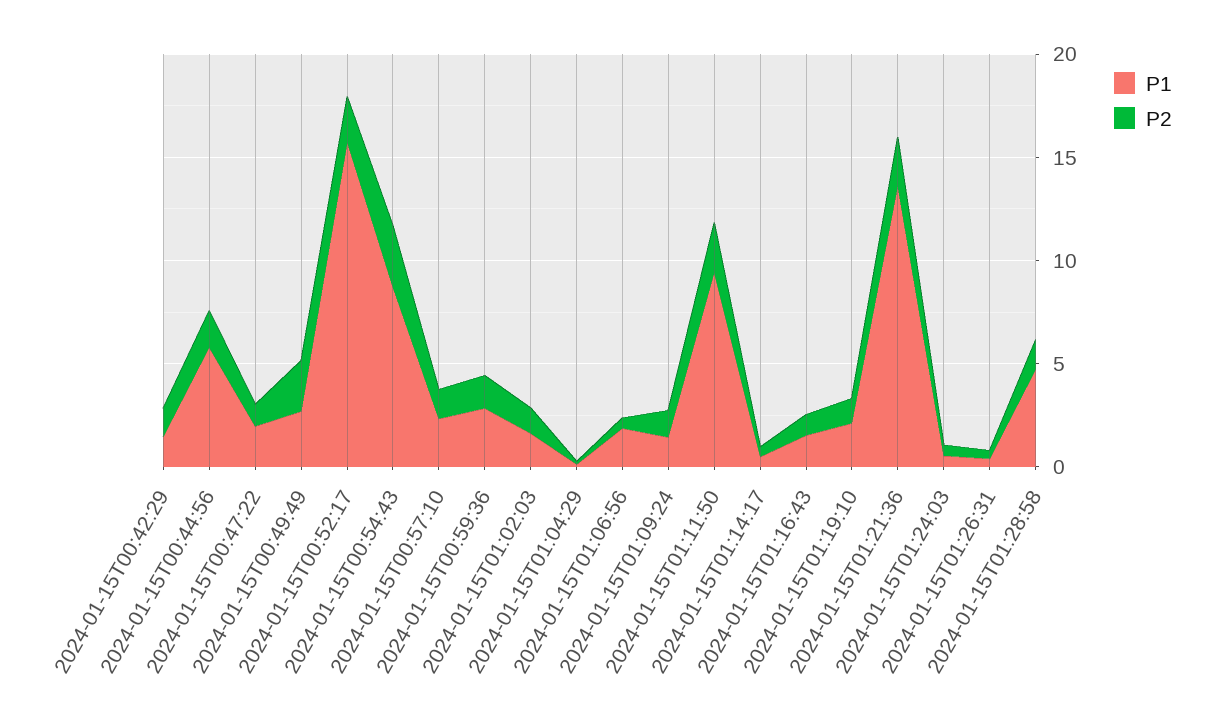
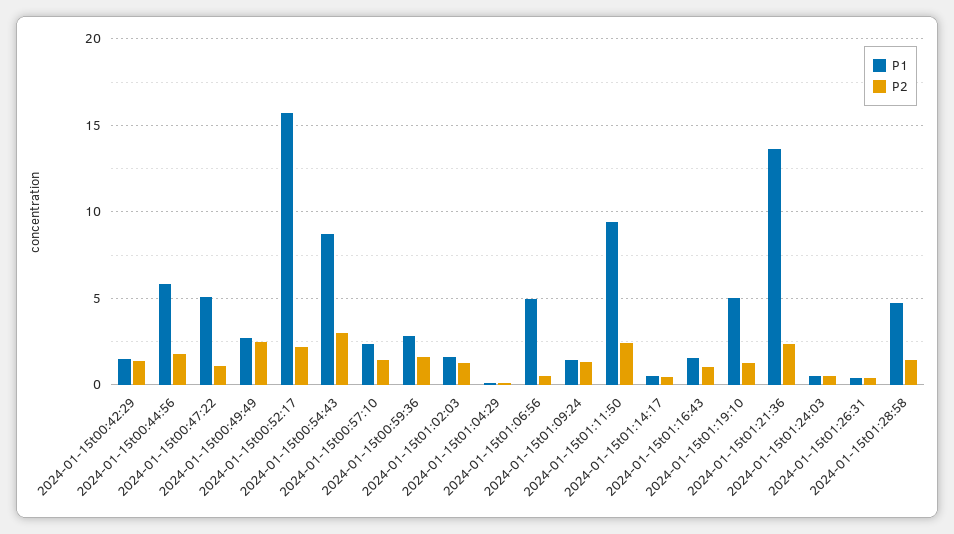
  {
    "P1": {
      "2024-01-15T00:42:29": 1.5,
      "2024-01-15T00:44:56": 6,
-     "2024-01-15T00:47:22": 2,
+     "2024-01-15T00:47:22": 5,
      "2024-01-15T00:49:49": 2.5,
      "2024-01-15T00:52:17": 15.5,
      "2024-01-15T00:54:43": 8.5,
      "2024-01-15T00:57:10": 2.5,
      "2024-01-15T00:59:36": 3,
      "2024-01-15T01:02:03": 1.5,
      "2024-01-15T01:04:29": 0,
-     "2024-01-15T01:06:56": 2,
+     "2024-01-15T01:06:56": 5,
      "2024-01-15T01:09:24": 1.5,
      "2024-01-15T01:11:50": 9.5,
      "2024-01-15T01:14:17": 0.5,
      "2024-01-15T01:16:43": 1.5,
-     "2024-01-15T01:19:10": 2,
+     "2024-01-15T01:19:10": 5,
      "2024-01-15T01:21:36": 13.5,
      "2024-01-15T01:24:03": 0.5,
      "2024-01-15T01:26:31": 0.5,
      "2024-01-15T01:28:58": 4.5
    },
    "P2": {
      "2024-01-15T00:42:29": 1.5,
      "2024-01-15T00:44:56": 2,
      "2024-01-15T00:47:22": 1,
      "2024-01-15T00:49:49": 2.5,
      "2024-01-15T00:52:17": 2,
      "2024-01-15T00:54:43": 3,
      "2024-01-15T00:57:10": 1.5,
      "2024-01-15T00:59:36": 1.5,
      "2024-01-15T01:02:03": 1,
      "2024-01-15T01:04:29": 0,
      "2024-01-15T01:06:56": 0.5,
      "2024-01-15T01:09:24": 1.5,
      "2024-01-15T01:11:50": 2.5,
      "2024-01-15T01:14:17": 0.5,
      "2024-01-15T01:16:43": 1,
      "2024-01-15T01:19:10": 1,
      "2024-01-15T01:21:36": 2.5,
      "2024-01-15T01:24:03": 0.5,
      "2024-01-15T01:26:31": 0.5,
      "2024-01-15T01:28:58": 1.5
    }
  }

